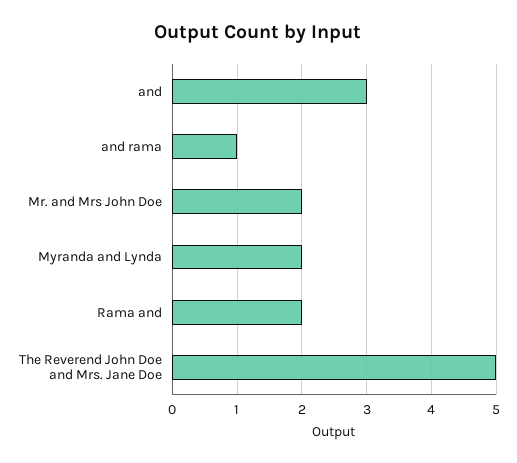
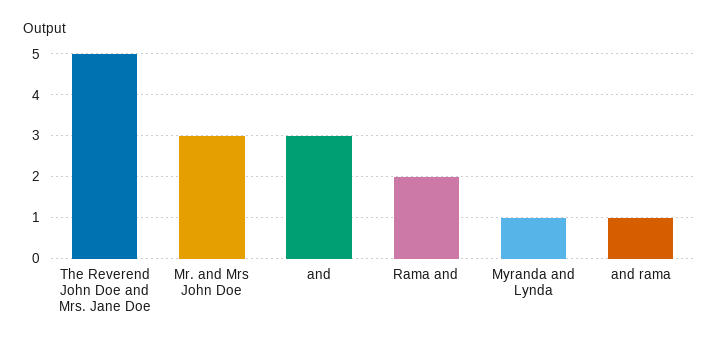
  {
    "and": 3,
    "and rama": 1,
-   "Mr. and Mrs John Doe": 2,
+   "Mr. and Mrs John Doe": 3,
-   "Myranda and Lynda": 2,
+   "Myranda and Lynda": 1,
    "Rama and": 2,
    "The Reverend John Doe and Mrs. Jane Doe": 5
  }

